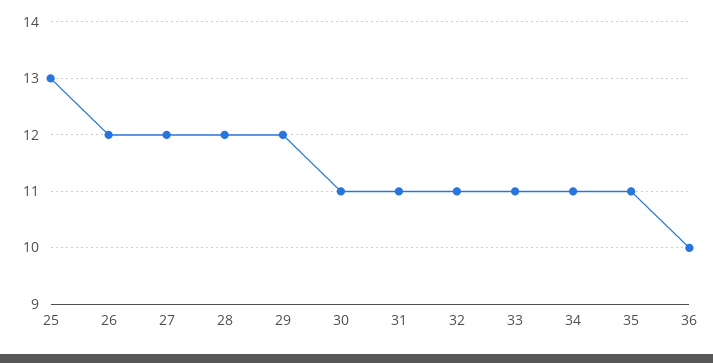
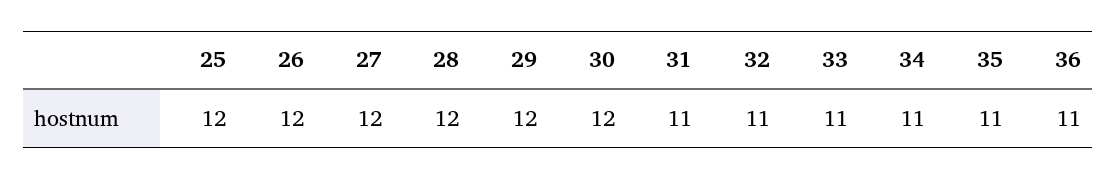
  {
-   "25": 13,
+   "25": 12,
    "26": 12,
    "27": 12,
    "28": 12,
    "29": 12,
-   "30": 11,
+   "30": 12,
    "31": 11,
    "32": 11,
    "33": 11,
    "34": 11,
    "35": 11,
-   "36": 10
+   "36": 11
  }

